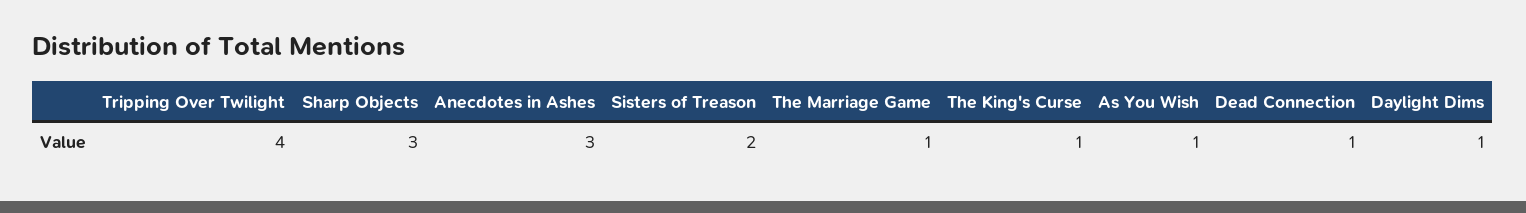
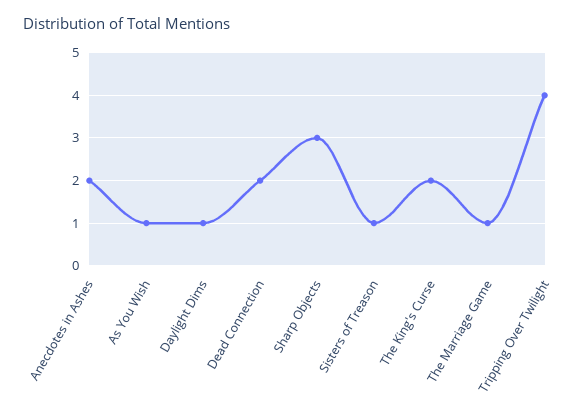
  {
    "Tripping Over Twilight": 4,
    "Sharp Objects": 3,
-   "Anecdotes in Ashes": 3,
+   "Anecdotes in Ashes": 2,
-   "Sisters of Treason": 2,
+   "Sisters of Treason": 1,
    "The Marriage Game": 1,
-   "The King's Curse": 1,
+   "The King's Curse": 2,
    "As You Wish": 1,
-   "Dead Connection": 1,
+   "Dead Connection": 2,
    "Daylight Dims": 1
  }

